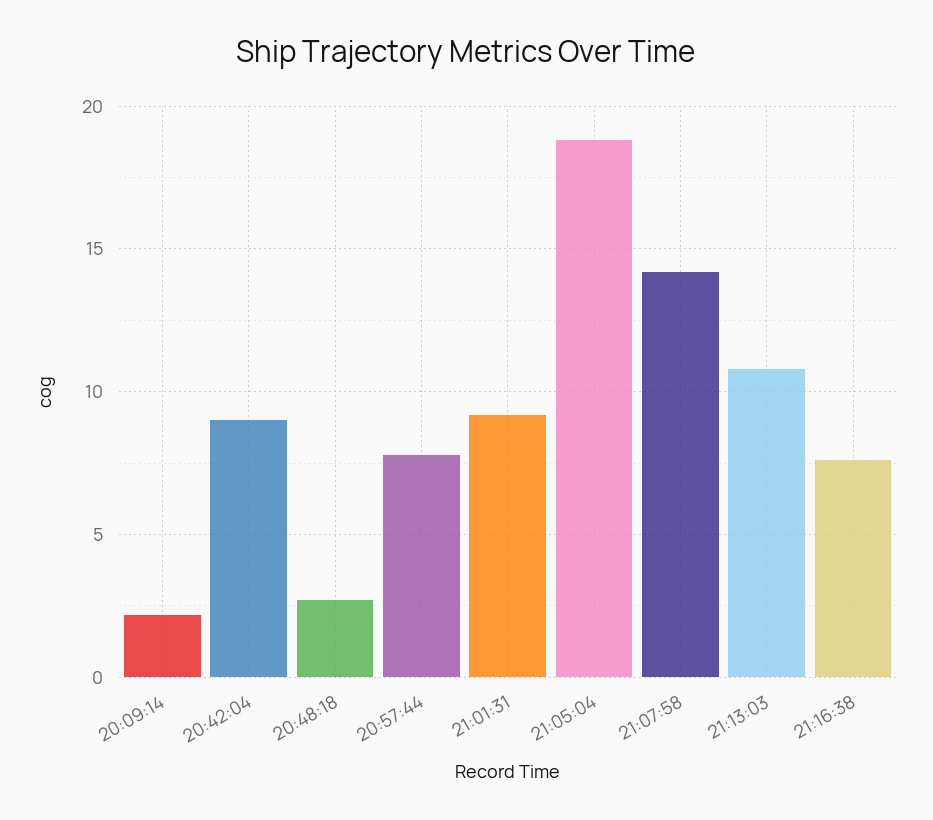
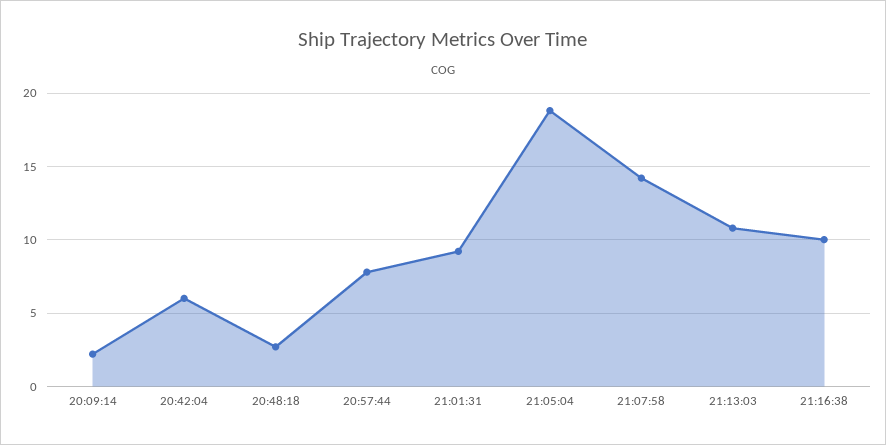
  {
    "20:09:14": 2,
-   "20:42:04": 9,
+   "20:42:04": 6,
    "20:48:18": 2.5,
    "20:57:44": 8,
    "21:01:31": 9,
    "21:05:04": 19,
    "21:07:58": 14,
    "21:13:03": 11,
-   "21:16:38": 7.5
+   "21:16:38": 10
  }

